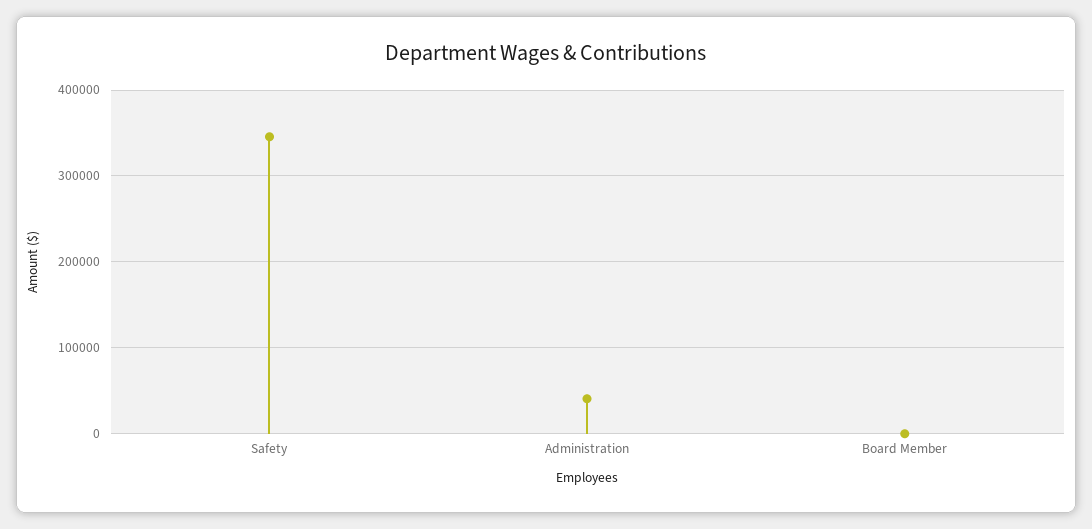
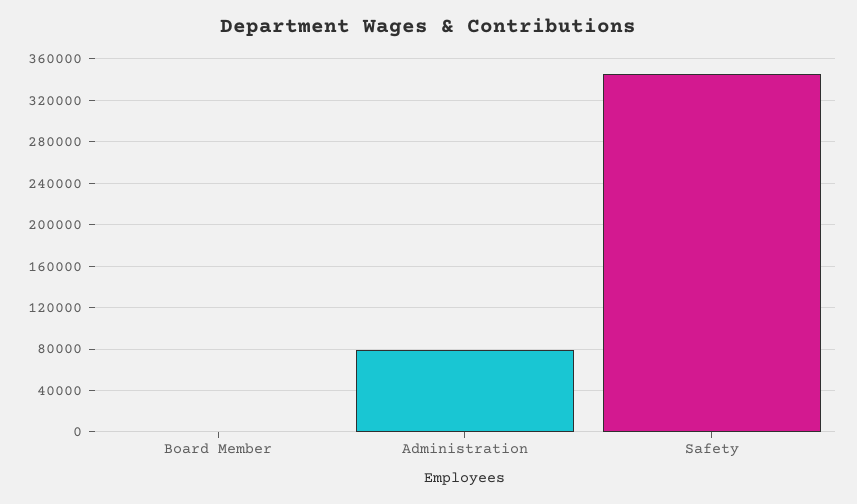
  {
    "Safety": 350000,
-   "Administration": 40000,
+   "Administration": 80000,
    "Board Member": 0
  }

